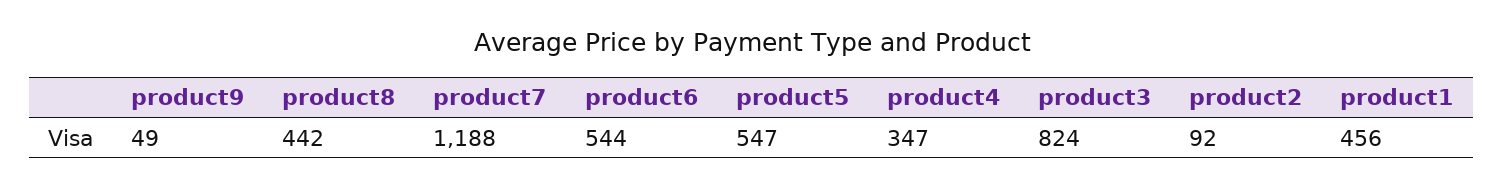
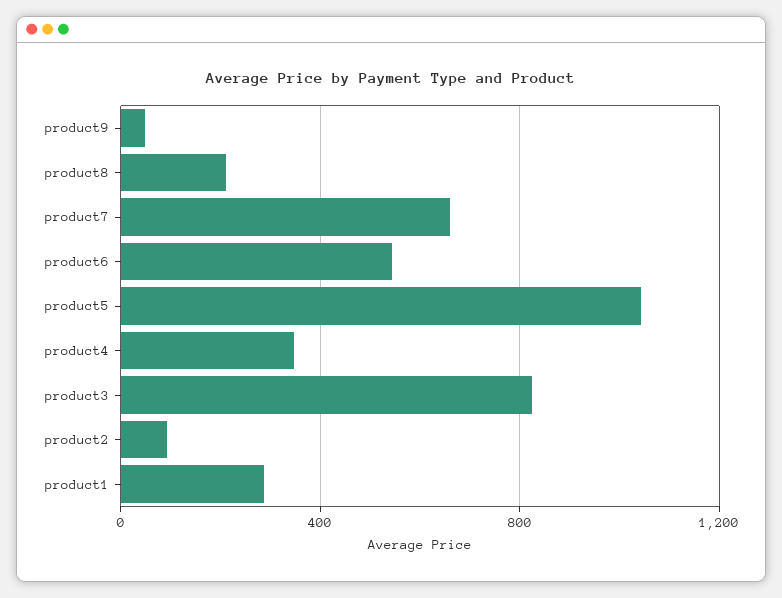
  {
    "product9": 49,
-   "product8": 442,
+   "product8": 200,
-   "product7": 1188,
+   "product7": 650,
    "product6": 544,
-   "product5": 547,
+   "product5": 1050,
    "product4": 347,
    "product3": 824,
    "product2": 92,
-   "product1": 456
+   "product1": 300
  }

